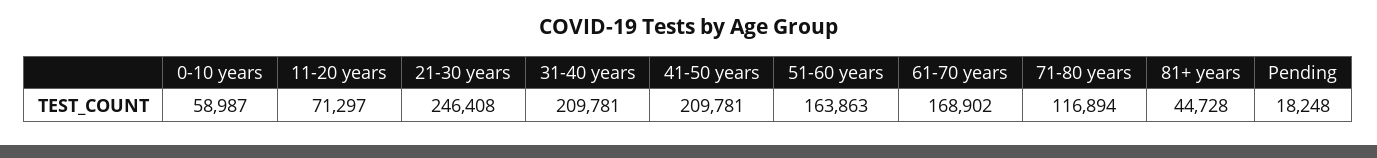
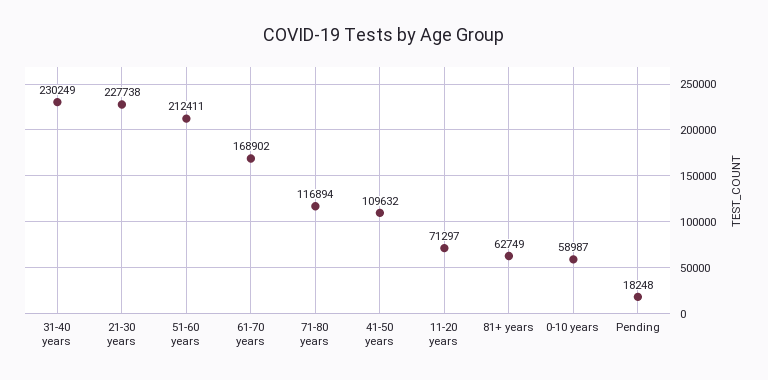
  {
    "0-10 years": 58987,
    "11-20 years": 71297,
-   "21-30 years": 246408,
+   "21-30 years": 227738,
-   "31-40 years": 209781,
+   "31-40 years": 230249,
-   "41-50 years": 209781,
+   "41-50 years": 109632,
-   "51-60 years": 163863,
+   "51-60 years": 212411,
    "61-70 years": 168902,
    "71-80 years": 116894,
-   "81+ years": 44728,
+   "81+ years": 62749,
    "Pending": 18248
  }

